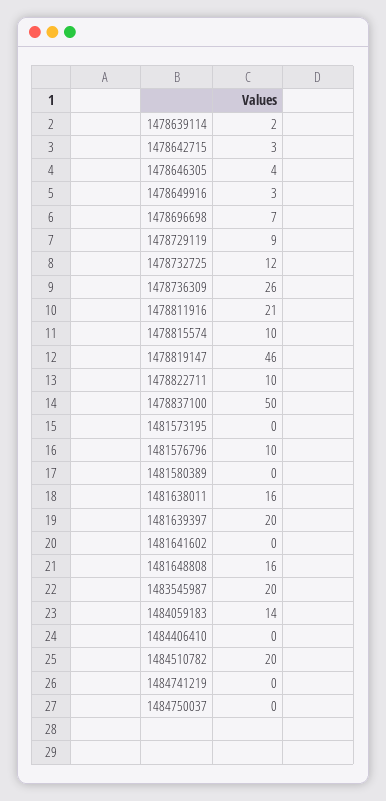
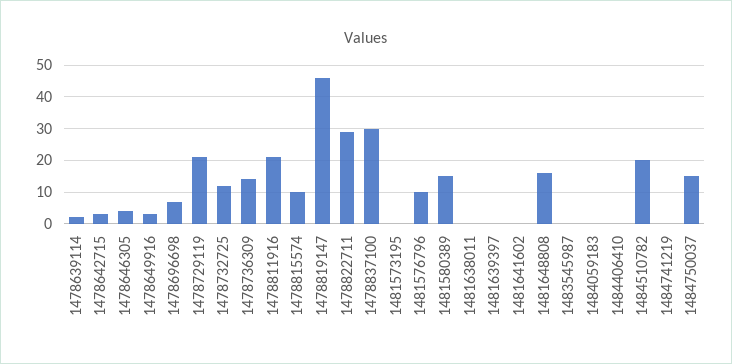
  {
    "1478639114": 2,
    "1478642715": 3,
    "1478646305": 4,
    "1478649916": 3,
    "1478696698": 7,
-   "1478729119": 9,
+   "1478729119": 20,
    "1478732725": 12,
-   "1478736309": 26,
+   "1478736309": 15,
    "1478811916": 21,
    "1478815574": 10,
    "1478819147": 46,
-   "1478822711": 10,
+   "1478822711": 30,
-   "1478837100": 50,
+   "1478837100": 30,
    "1481573195": 0,
    "1481576796": 10,
-   "1481580389": 0,
+   "1481580389": 15,
-   "1481638011": 16,
+   "1481638011": 0,
-   "1481639397": 20,
+   "1481639397": 0,
    "1481641602": 0,
    "1481648808": 16,
-   "1483545987": 20,
+   "1483545987": 0,
-   "1484059183": 14,
+   "1484059183": 0,
    "1484406410": 0,
    "1484510782": 20,
    "1484741219": 0,
-   "1484750037": 0
+   "1484750037": 15
  }

